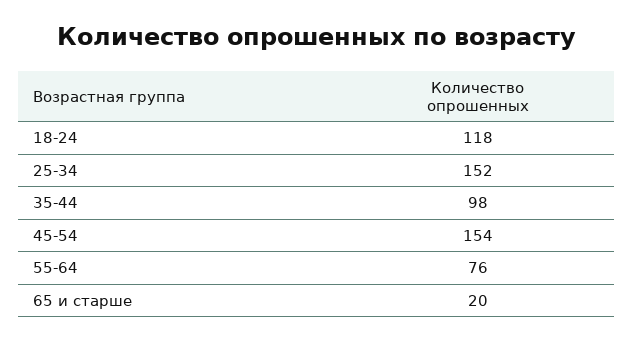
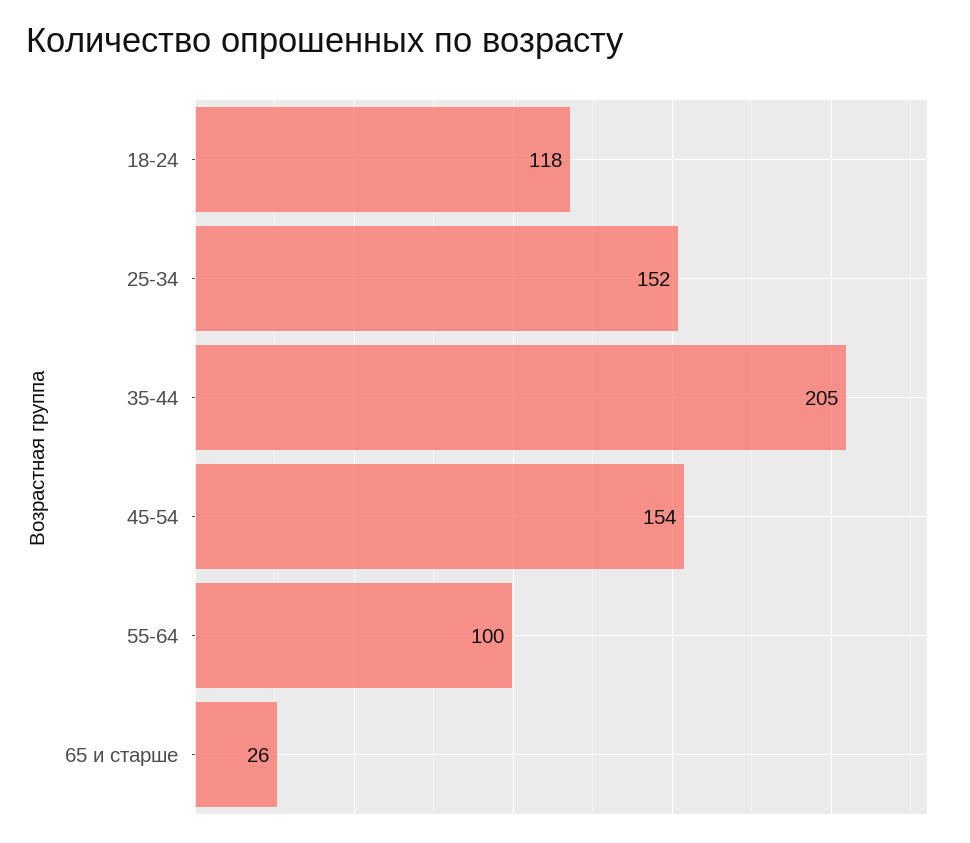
  {
    "18-24": 118,
    "25-34": 152,
-   "35-44": 98,
+   "35-44": 205,
    "45-54": 154,
-   "55-64": 76,
+   "55-64": 100,
-   "65 и старше": 20
+   "65 и старше": 26
  }

